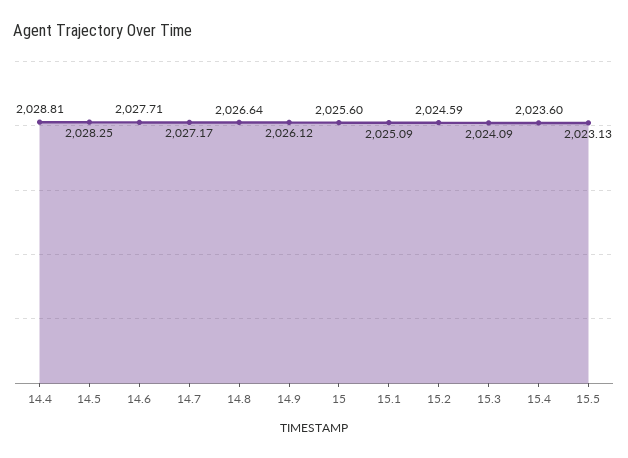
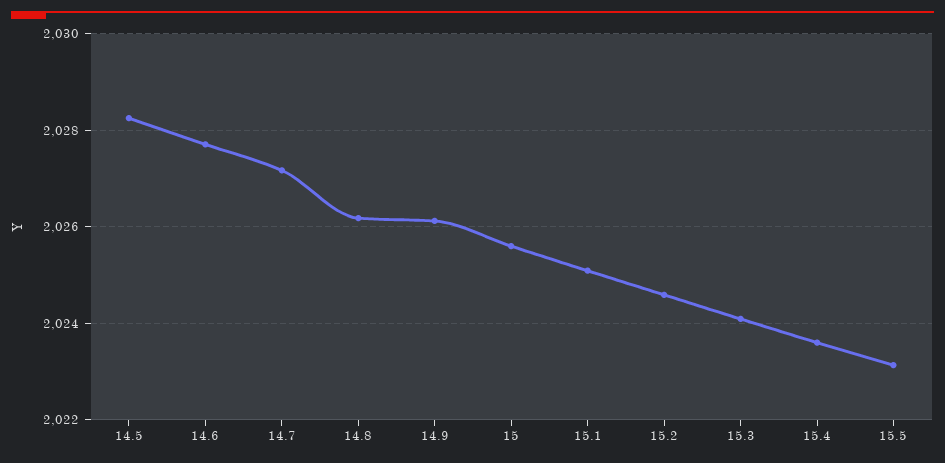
  {
-   "14.4": 2028.81,
    "14.5": 2028.25,
    "14.6": 2027.71,
    "14.7": 2027.17,
-   "14.8": 2026.64,
+   "14.8": 2026.2,
    "14.9": 2026.12,
    "15": 2025.6,
    "15.1": 2025.09,
    "15.2": 2024.59,
    "15.3": 2024.09,
    "15.4": 2023.6,
    "15.5": 2023.13
  }

